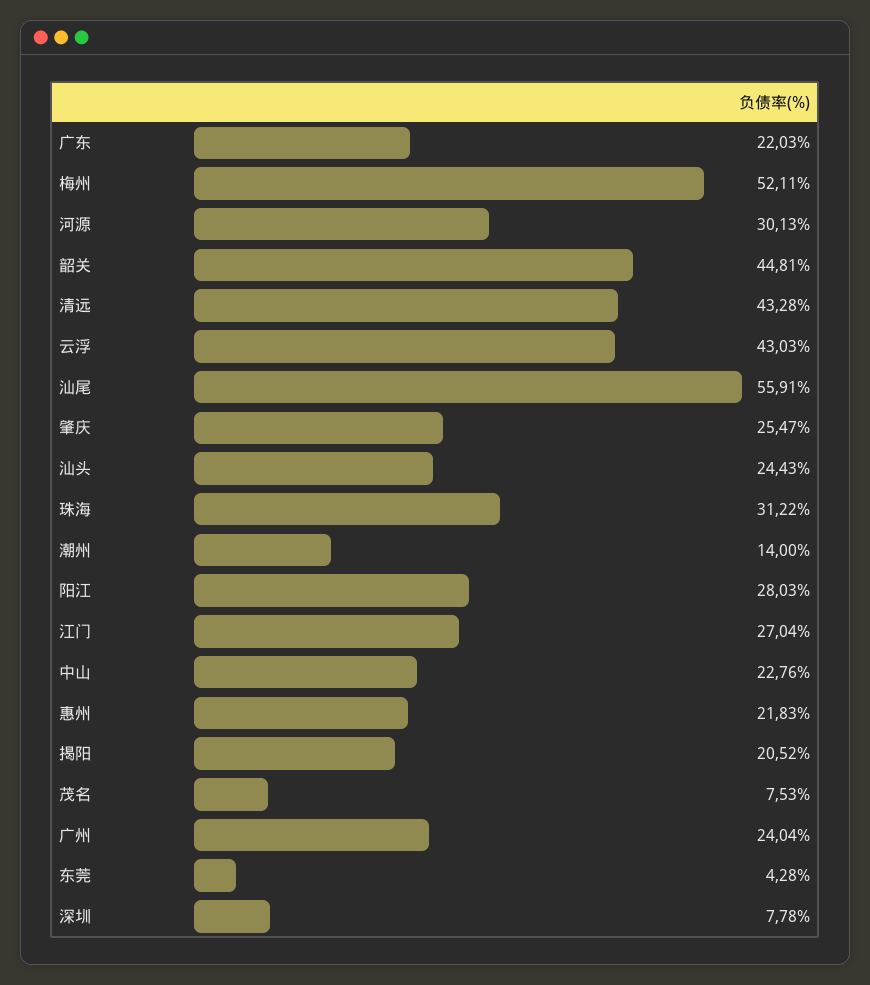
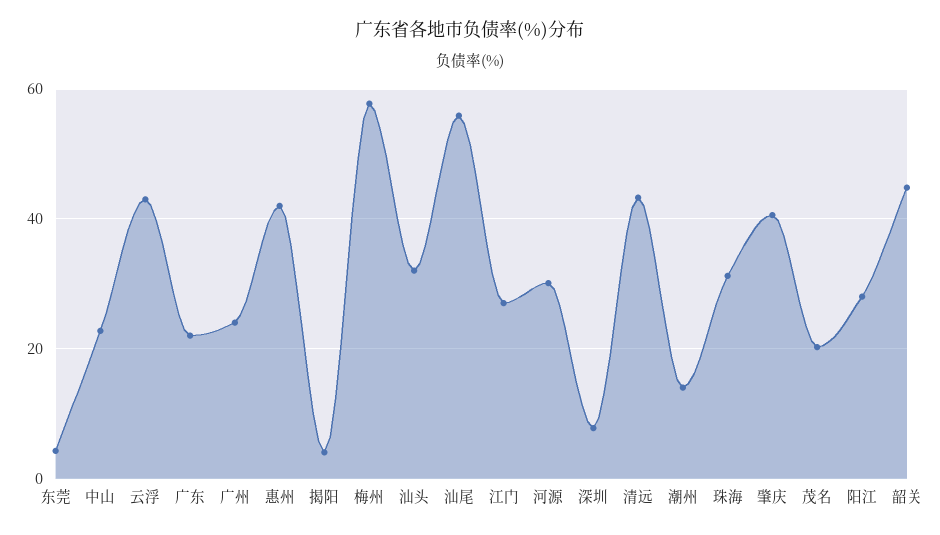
  {
    "广东": 22.03,
-   "梅州": 52.11,
+   "梅州": 58,
    "河源": 30.13,
    "韶关": 44.81,
    "清远": 43.28,
    "云浮": 43.03,
    "汕尾": 55.91,
-   "肇庆": 25.47,
+   "肇庆": 40,
-   "汕头": 24.43,
+   "汕头": 32,
    "珠海": 31.22,
    "潮州": 14,
    "阳江": 28.03,
    "江门": 27.04,
    "中山": 22.76,
-   "惠州": 21.83,
+   "惠州": 42,
-   "揭阳": 20.52,
+   "揭阳": 4,
-   "茂名": 7.53,
+   "茂名": 20,
    "广州": 24.04,
    "东莞": 4.28,
    "深圳": 7.78
  }

